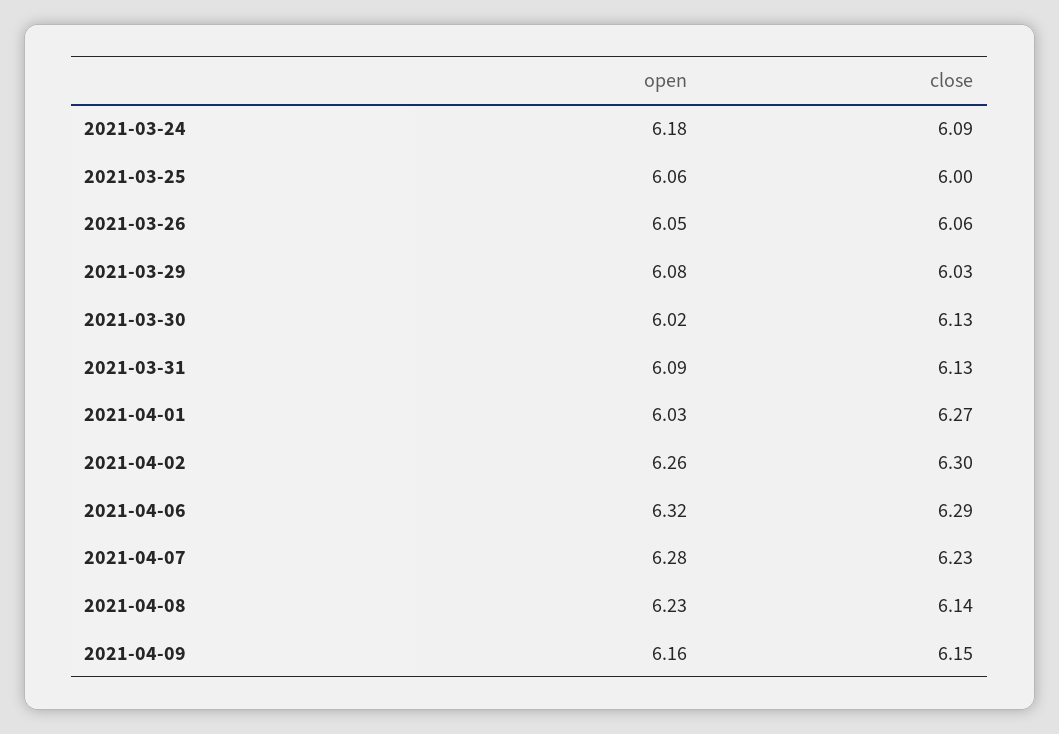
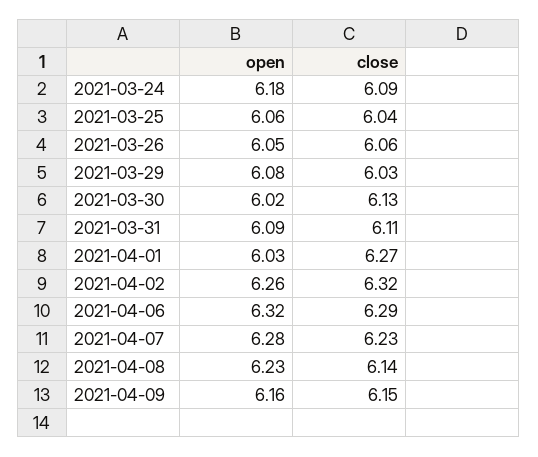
  {
    "open": {
      "2021-03-24": 6.18,
      "2021-03-25": 6.06,
      "2021-03-26": 6.05,
      "2021-03-29": 6.08,
      "2021-03-30": 6.02,
      "2021-03-31": 6.09,
      "2021-04-01": 6.03,
      "2021-04-02": 6.26,
      "2021-04-06": 6.32,
      "2021-04-07": 6.28,
      "2021-04-08": 6.23,
      "2021-04-09": 6.16
    },
    "close": {
      "2021-03-24": 6.09,
-     "2021-03-25": 6,
+     "2021-03-25": 6.04,
      "2021-03-26": 6.06,
      "2021-03-29": 6.03,
      "2021-03-30": 6.13,
-     "2021-03-31": 6.13,
+     "2021-03-31": 6.11,
      "2021-04-01": 6.27,
-     "2021-04-02": 6.3,
+     "2021-04-02": 6.32,
      "2021-04-06": 6.29,
      "2021-04-07": 6.23,
      "2021-04-08": 6.14,
      "2021-04-09": 6.15
    }
  }

